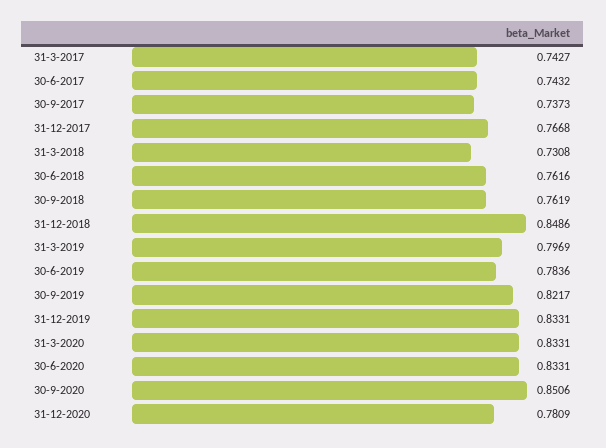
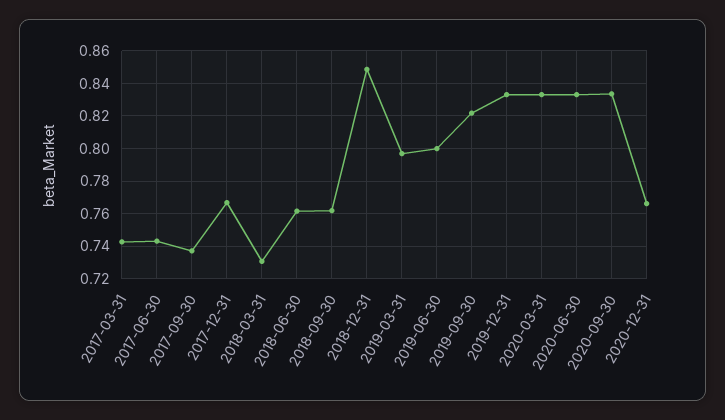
  {
    "31-3-2017": 0.7427,
    "30-6-2017": 0.7432,
    "30-9-2017": 0.7373,
    "31-12-2017": 0.7668,
    "31-3-2018": 0.7308,
    "30-6-2018": 0.7616,
    "30-9-2018": 0.7619,
    "31-12-2018": 0.8486,
    "31-3-2019": 0.7969,
-   "30-6-2019": 0.7836,
+   "30-6-2019": 0.8,
    "30-9-2019": 0.8217,
    "31-12-2019": 0.8331,
    "31-3-2020": 0.8331,
    "30-6-2020": 0.8331,
-   "30-9-2020": 0.8506,
+   "30-9-2020": 0.835,
-   "31-12-2020": 0.7809
+   "31-12-2020": 0.765
  }

